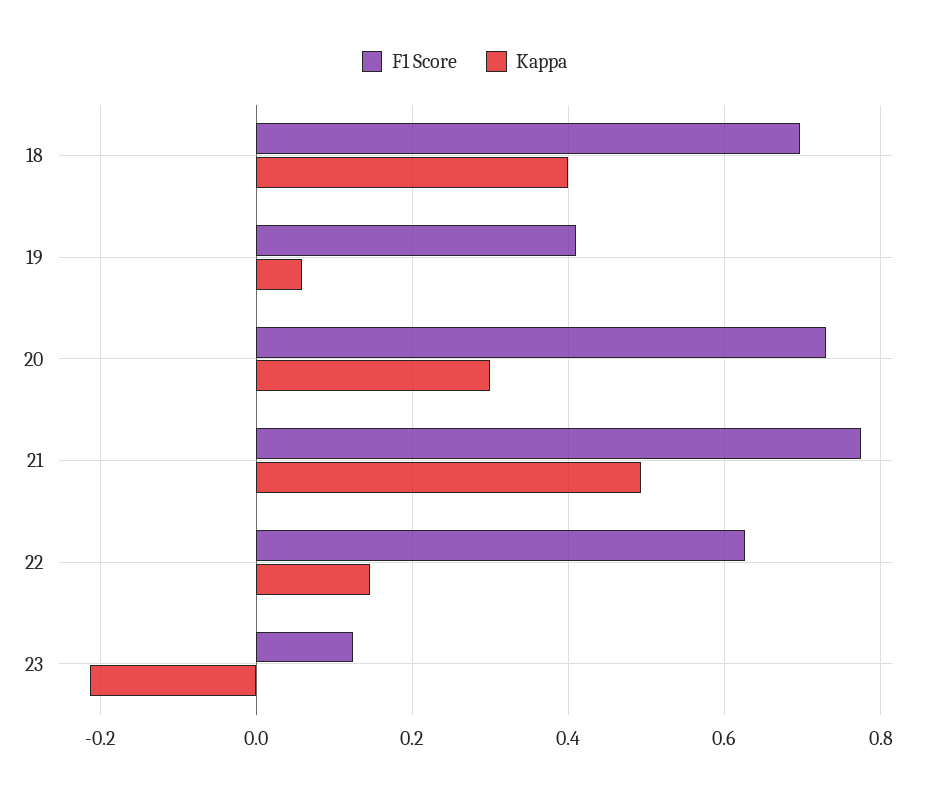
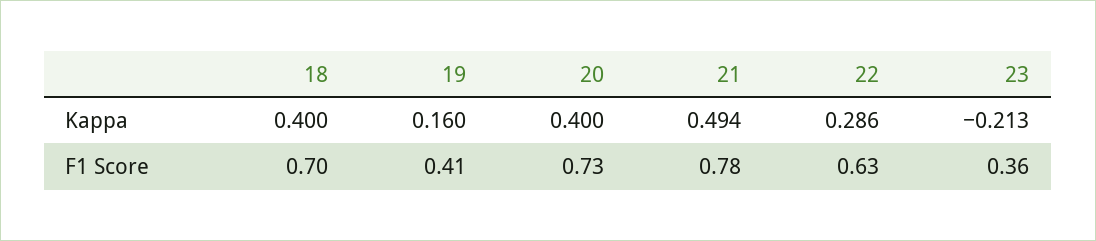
  {
    "F1 Score": {
      "18": 0.7,
      "19": 0.41,
      "20": 0.73,
      "21": 0.78,
      "22": 0.63,
-     "23": 0.12
+     "23": 0.36
    },
    "Kappa": {
      "18": 0.4,
-     "19": 0.06,
+     "19": 0.16,
-     "20": 0.3,
+     "20": 0.4,
      "21": 0.494,
-     "22": 0.14,
+     "22": 0.286,
      "23": -0.213
    }
  }

